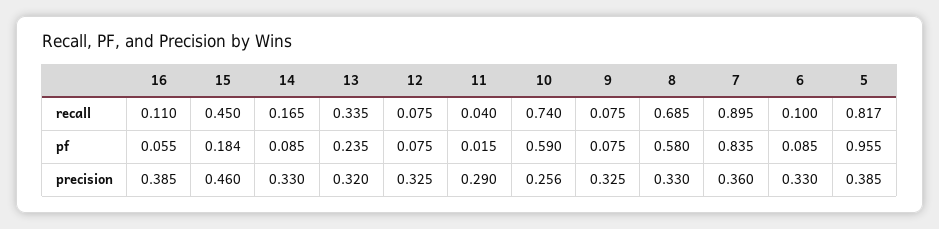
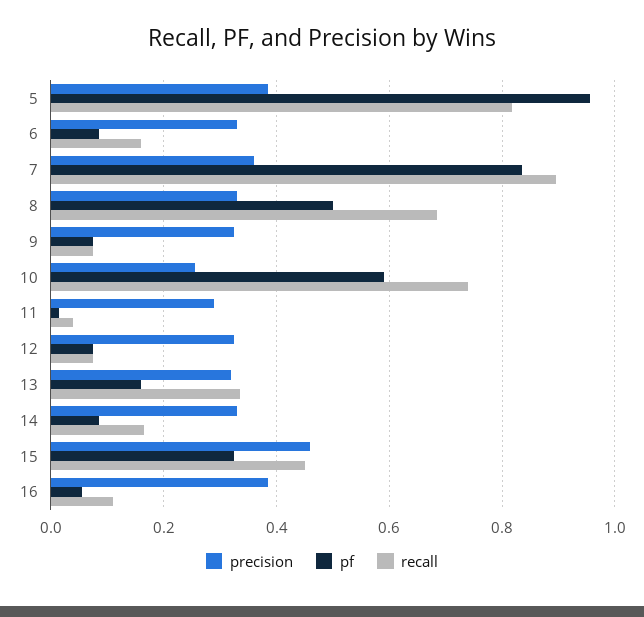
  {
    "recall": {
      "16": 0.11,
      "15": 0.45,
      "14": 0.165,
      "13": 0.335,
      "12": 0.075,
      "11": 0.04,
      "10": 0.74,
      "9": 0.075,
      "8": 0.685,
      "7": 0.895,
-     "6": 0.1,
+     "6": 0.16,
      "5": 0.817
    },
    "pf": {
      "16": 0.055,
-     "15": 0.184,
+     "15": 0.32,
      "14": 0.085,
-     "13": 0.235,
+     "13": 0.16,
      "12": 0.075,
      "11": 0.015,
      "10": 0.59,
      "9": 0.075,
-     "8": 0.58,
+     "8": 0.5,
      "7": 0.835,
      "6": 0.085,
      "5": 0.955
    },
    "precision": {
      "16": 0.385,
      "15": 0.46,
      "14": 0.33,
      "13": 0.32,
      "12": 0.325,
      "11": 0.29,
      "10": 0.256,
      "9": 0.325,
      "8": 0.33,
      "7": 0.36,
      "6": 0.33,
      "5": 0.385
    }
  }

